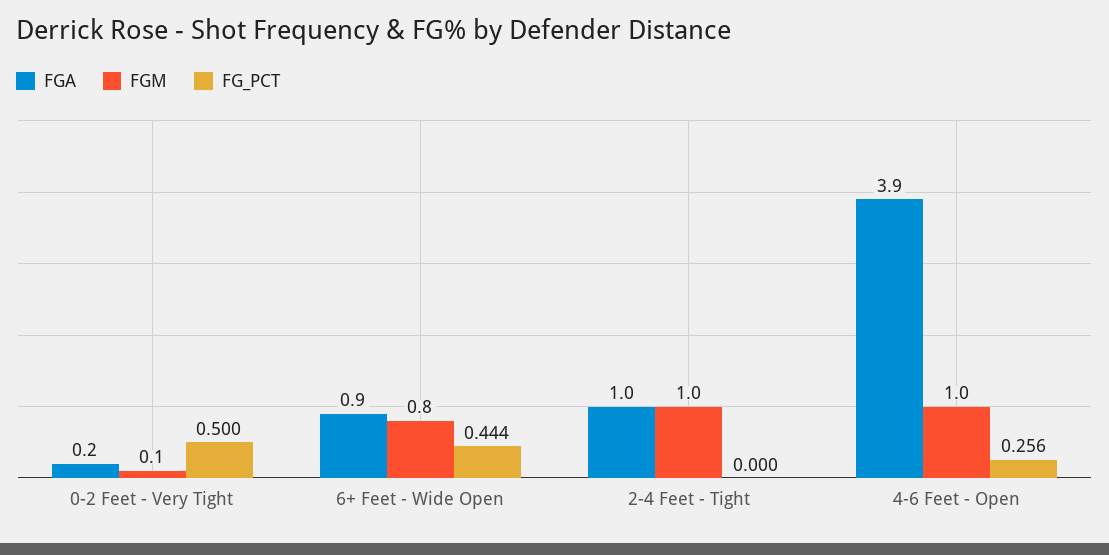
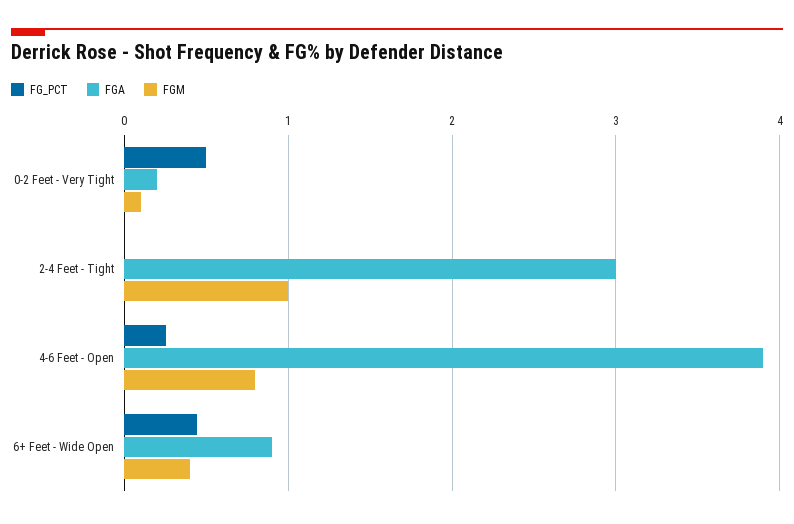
  {
    "FGA": {
      "0-2 Feet - Very Tight": 0.2,
      "6+ Feet - Wide Open": 0.9,
-     "2-4 Feet - Tight": 1,
+     "2-4 Feet - Tight": 3,
      "4-6 Feet - Open": 3.9
    },
    "FGM": {
      "0-2 Feet - Very Tight": 0.1,
-     "6+ Feet - Wide Open": 0.8,
+     "6+ Feet - Wide Open": 0.4,
      "2-4 Feet - Tight": 1,
-     "4-6 Feet - Open": 1
+     "4-6 Feet - Open": 0.8
    },
    "FG_PCT": {
      "0-2 Feet - Very Tight": 0.5,
      "6+ Feet - Wide Open": 0.444,
      "2-4 Feet - Tight": 0,
      "4-6 Feet - Open": 0.256
    }
  }

